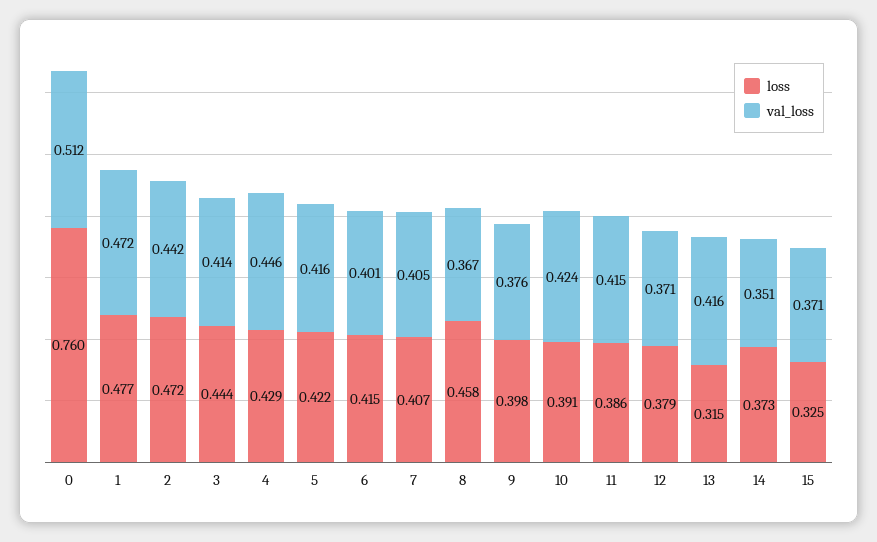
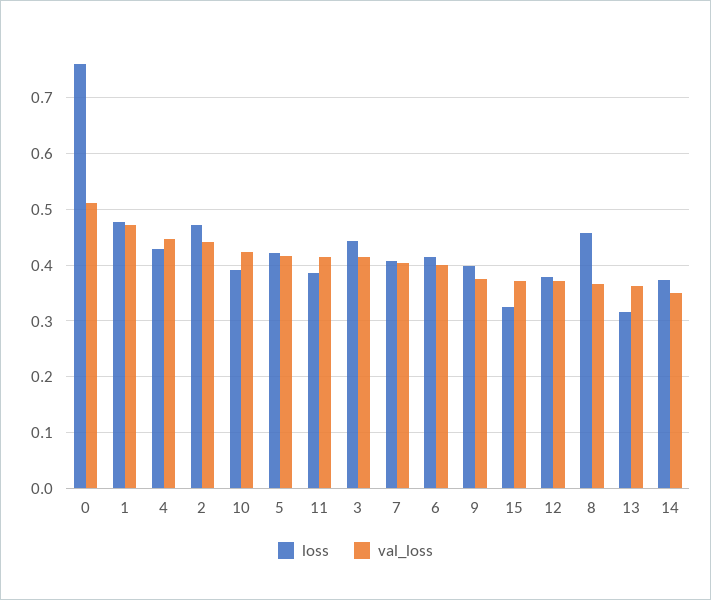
  {
    "loss": {
      "0": 0.76,
      "1": 0.477,
      "2": 0.472,
      "3": 0.444,
      "4": 0.429,
      "5": 0.422,
      "6": 0.415,
      "7": 0.407,
      "8": 0.458,
      "9": 0.398,
      "10": 0.391,
      "11": 0.386,
      "12": 0.379,
      "13": 0.315,
      "14": 0.373,
      "15": 0.325
    },
    "val_loss": {
      "0": 0.512,
      "1": 0.472,
      "2": 0.442,
      "3": 0.414,
      "4": 0.446,
      "5": 0.416,
      "6": 0.401,
      "7": 0.405,
      "8": 0.367,
      "9": 0.376,
      "10": 0.424,
      "11": 0.415,
      "12": 0.371,
-     "13": 0.416,
+     "13": 0.36,
      "14": 0.351,
      "15": 0.371
    }
  }

